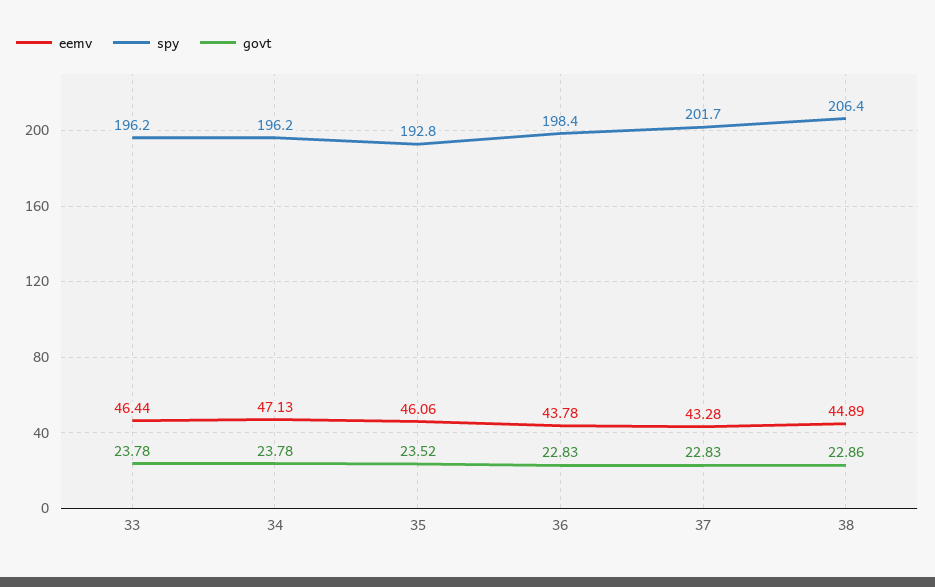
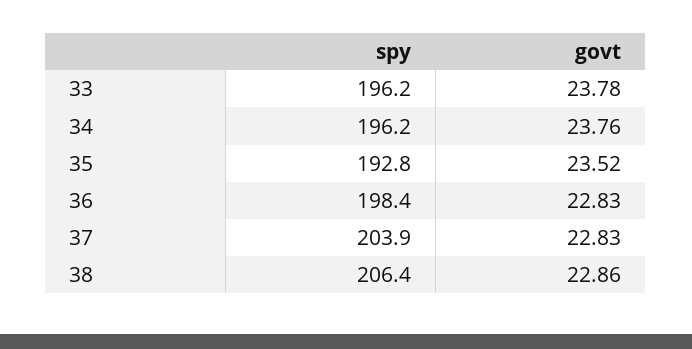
  {
-   "eemv": {
-     "33": 46.44,
-     "34": 47.13,
-     "35": 46.06,
-     "36": 43.78,
-     "37": 43.28,
-     "38": 44.89
-   },
    "spy": {
      "33": 196.2,
      "34": 196.2,
      "35": 192.8,
      "36": 198.4,
-     "37": 201.7,
+     "37": 203.9,
      "38": 206.4
    },
    "govt": {
      "33": 23.78,
-     "34": 23.78,
+     "34": 23.76,
      "35": 23.52,
      "36": 22.83,
      "37": 22.83,
      "38": 22.86
    }
  }

